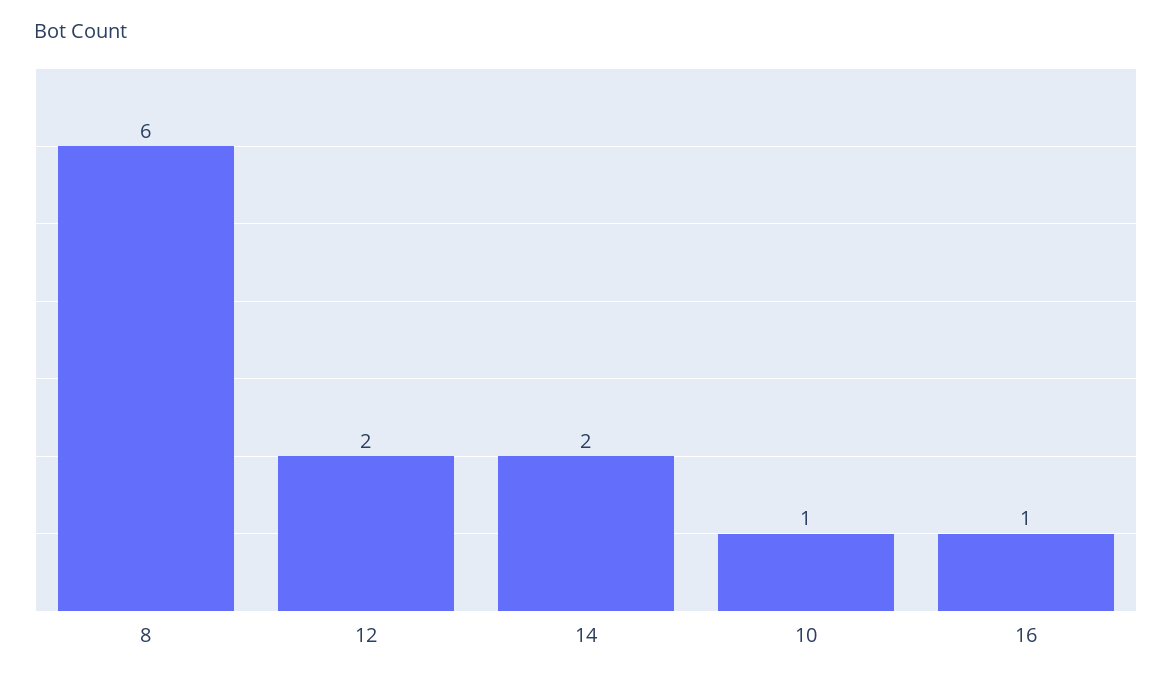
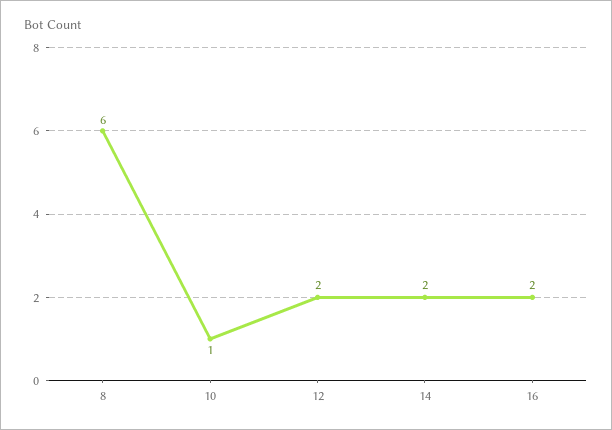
  {
    "8": 6,
    "12": 2,
    "14": 2,
    "10": 1,
-   "16": 1
+   "16": 2
  }

